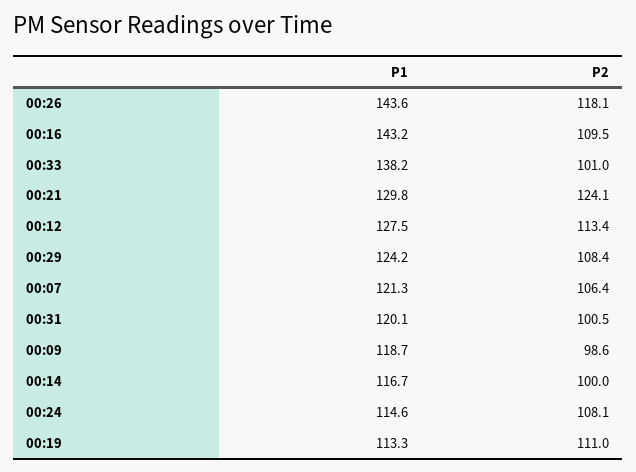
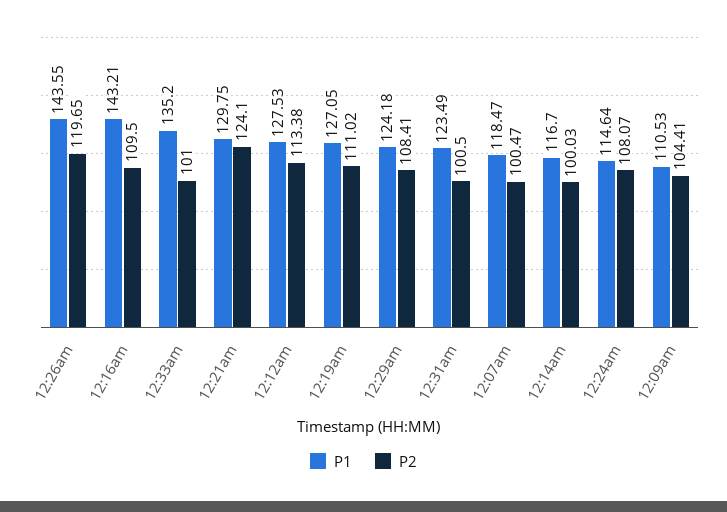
  {
    "P1": {
      "00:26": 143.55,
      "00:16": 143.21,
-     "00:33": 138.2,
+     "00:33": 135.2,
      "00:21": 129.75,
      "00:12": 127.53,
      "00:29": 124.18,
-     "00:07": 121.3,
+     "00:07": 118.47,
-     "00:31": 120.1,
+     "00:31": 123.49,
-     "00:09": 118.7,
+     "00:09": 110.53,
      "00:14": 116.7,
      "00:24": 114.64,
-     "00:19": 113.3
+     "00:19": 127.05
    },
    "P2": {
-     "00:26": 118.1,
+     "00:26": 119.65,
      "00:16": 109.5,
      "00:33": 101,
      "00:21": 124.1,
      "00:12": 113.38,
      "00:29": 108.41,
-     "00:07": 106.4,
+     "00:07": 100.47,
      "00:31": 100.5,
-     "00:09": 98.6,
+     "00:09": 104.41,
      "00:14": 100.03,
      "00:24": 108.07,
      "00:19": 111.02
    }
  }

